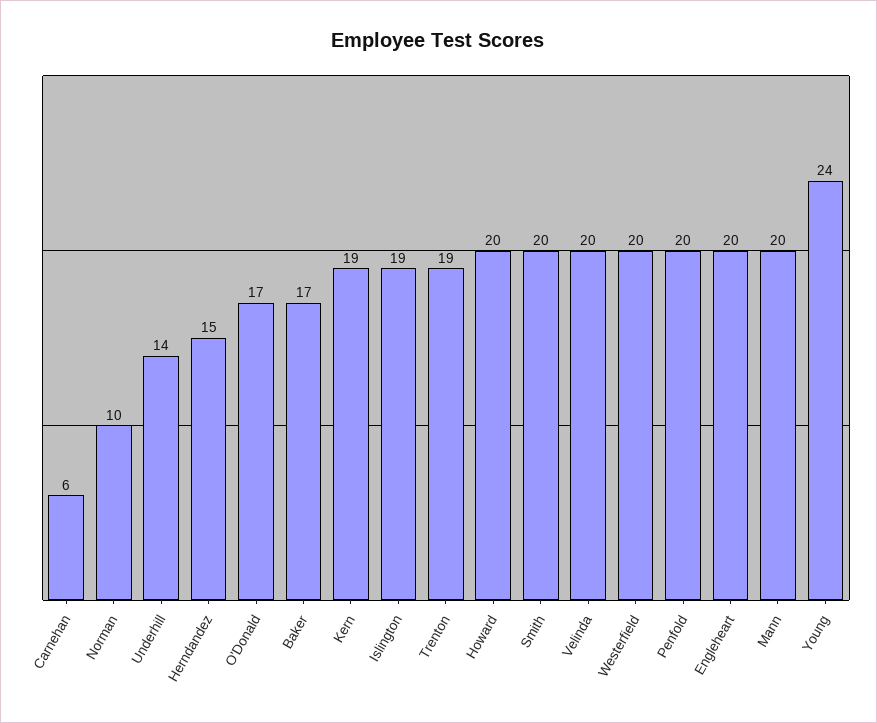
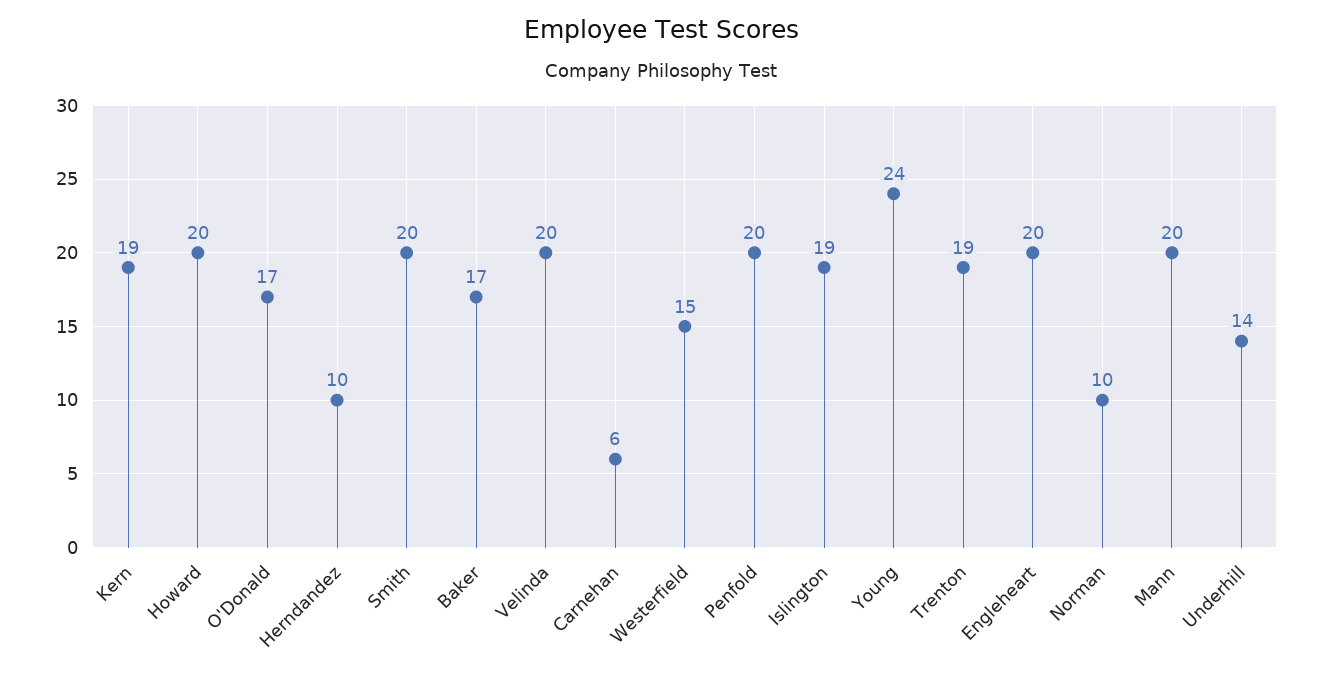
  {
    "Carnehan": 6,
    "Norman": 10,
    "Underhill": 14,
-   "Herndandez": 15,
+   "Herndandez": 10,
    "O'Donald": 17,
    "Baker": 17,
    "Kern": 19,
    "Islington": 19,
    "Trenton": 19,
    "Howard": 20,
    "Smith": 20,
    "Velinda": 20,
-   "Westerfield": 20,
+   "Westerfield": 15,
    "Penfold": 20,
    "Engleheart": 20,
    "Mann": 20,
    "Young": 24
  }

